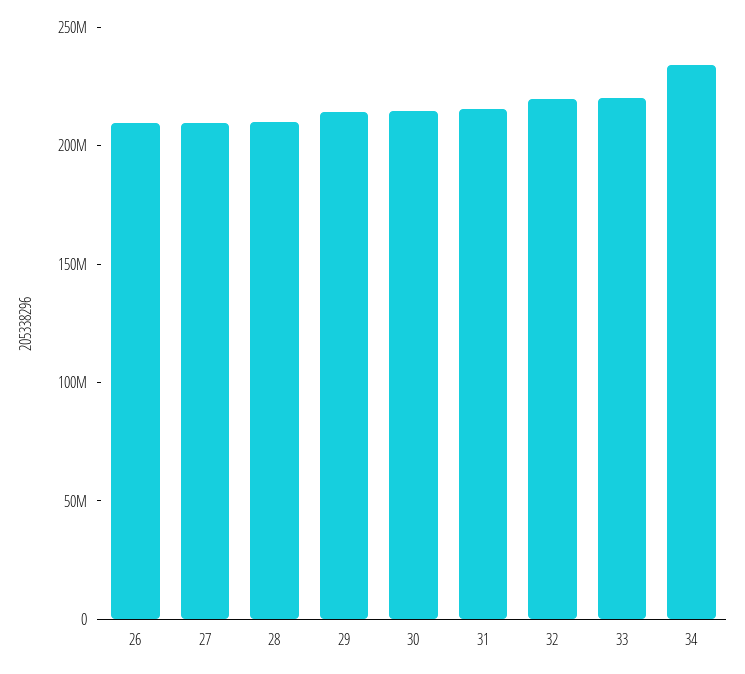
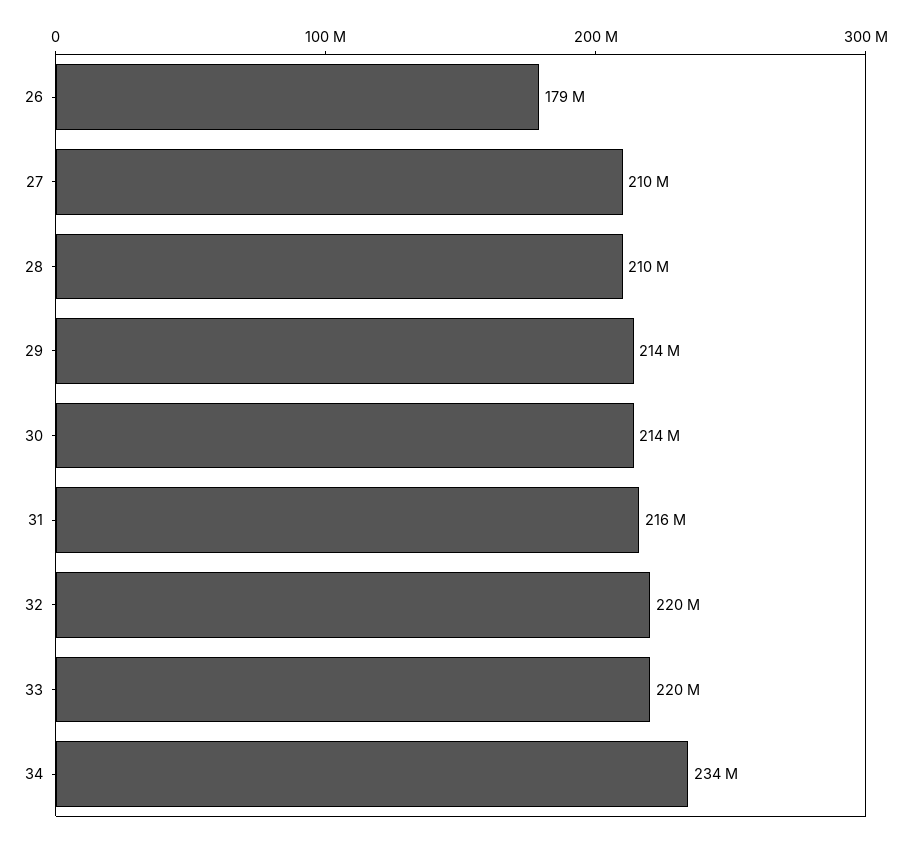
  {
-   "26": 210000000,
+   "26": 179000000,
    "27": 210000000,
    "28": 210000000,
    "29": 214000000,
    "30": 214000000,
    "31": 216000000,
    "32": 220000000,
    "33": 220000000,
    "34": 234000000
  }

